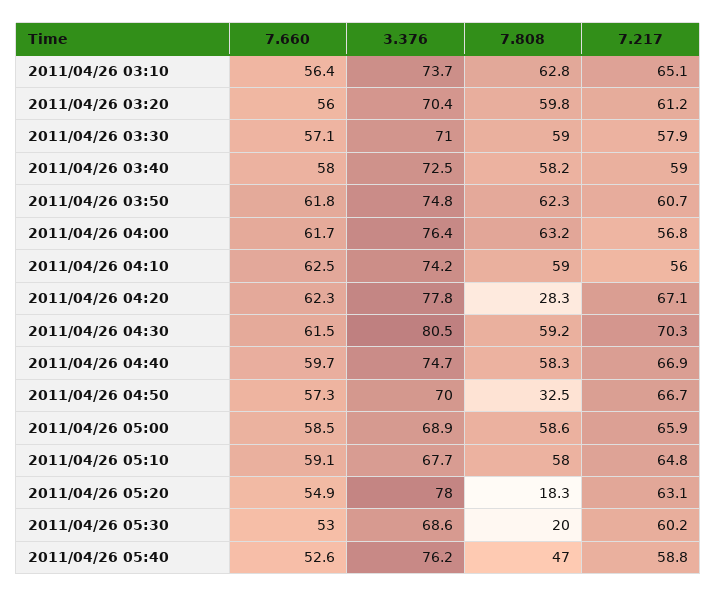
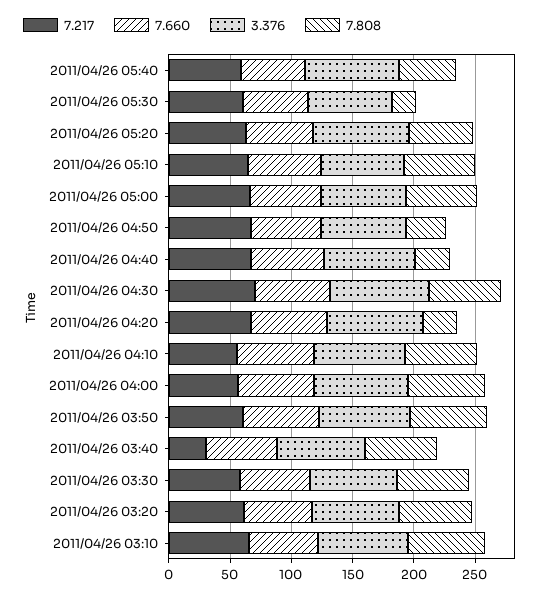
  {
    "7.660": {
      "2011/04/26 03:10": 56.4,
      "2011/04/26 03:20": 56,
      "2011/04/26 03:30": 57.1,
      "2011/04/26 03:40": 58,
      "2011/04/26 03:50": 61.8,
      "2011/04/26 04:00": 61.7,
      "2011/04/26 04:10": 62.5,
      "2011/04/26 04:20": 62.3,
      "2011/04/26 04:30": 61.5,
      "2011/04/26 04:40": 59.7,
      "2011/04/26 04:50": 57.3,
      "2011/04/26 05:00": 58.5,
      "2011/04/26 05:10": 59.1,
      "2011/04/26 05:20": 54.9,
      "2011/04/26 05:30": 53,
      "2011/04/26 05:40": 52.6
    },
    "3.376": {
      "2011/04/26 03:10": 73.7,
      "2011/04/26 03:20": 70.4,
      "2011/04/26 03:30": 71,
      "2011/04/26 03:40": 72.5,
      "2011/04/26 03:50": 74.8,
      "2011/04/26 04:00": 76.4,
      "2011/04/26 04:10": 74.2,
      "2011/04/26 04:20": 77.8,
      "2011/04/26 04:30": 80.5,
      "2011/04/26 04:40": 74.7,
      "2011/04/26 04:50": 70,
      "2011/04/26 05:00": 68.9,
      "2011/04/26 05:10": 67.7,
      "2011/04/26 05:20": 78,
      "2011/04/26 05:30": 68.6,
      "2011/04/26 05:40": 76.2
    },
    "7.808": {
      "2011/04/26 03:10": 62.8,
      "2011/04/26 03:20": 59.8,
      "2011/04/26 03:30": 59,
      "2011/04/26 03:40": 58.2,
      "2011/04/26 03:50": 62.3,
      "2011/04/26 04:00": 63.2,
      "2011/04/26 04:10": 59,
      "2011/04/26 04:20": 28.3,
      "2011/04/26 04:30": 59.2,
-     "2011/04/26 04:40": 58.3,
+     "2011/04/26 04:40": 30,
      "2011/04/26 04:50": 32.5,
      "2011/04/26 05:00": 58.6,
      "2011/04/26 05:10": 58,
-     "2011/04/26 05:20": 18.3,
+     "2011/04/26 05:20": 50,
      "2011/04/26 05:30": 20,
      "2011/04/26 05:40": 47
    },
    "7.217": {
      "2011/04/26 03:10": 65.1,
      "2011/04/26 03:20": 61.2,
      "2011/04/26 03:30": 57.9,
-     "2011/04/26 03:40": 59,
+     "2011/04/26 03:40": 30,
      "2011/04/26 03:50": 60.7,
      "2011/04/26 04:00": 56.8,
      "2011/04/26 04:10": 56,
      "2011/04/26 04:20": 67.1,
      "2011/04/26 04:30": 70.3,
      "2011/04/26 04:40": 66.9,
      "2011/04/26 04:50": 66.7,
      "2011/04/26 05:00": 65.9,
      "2011/04/26 05:10": 64.8,
      "2011/04/26 05:20": 63.1,
      "2011/04/26 05:30": 60.2,
      "2011/04/26 05:40": 58.8
    }
  }

